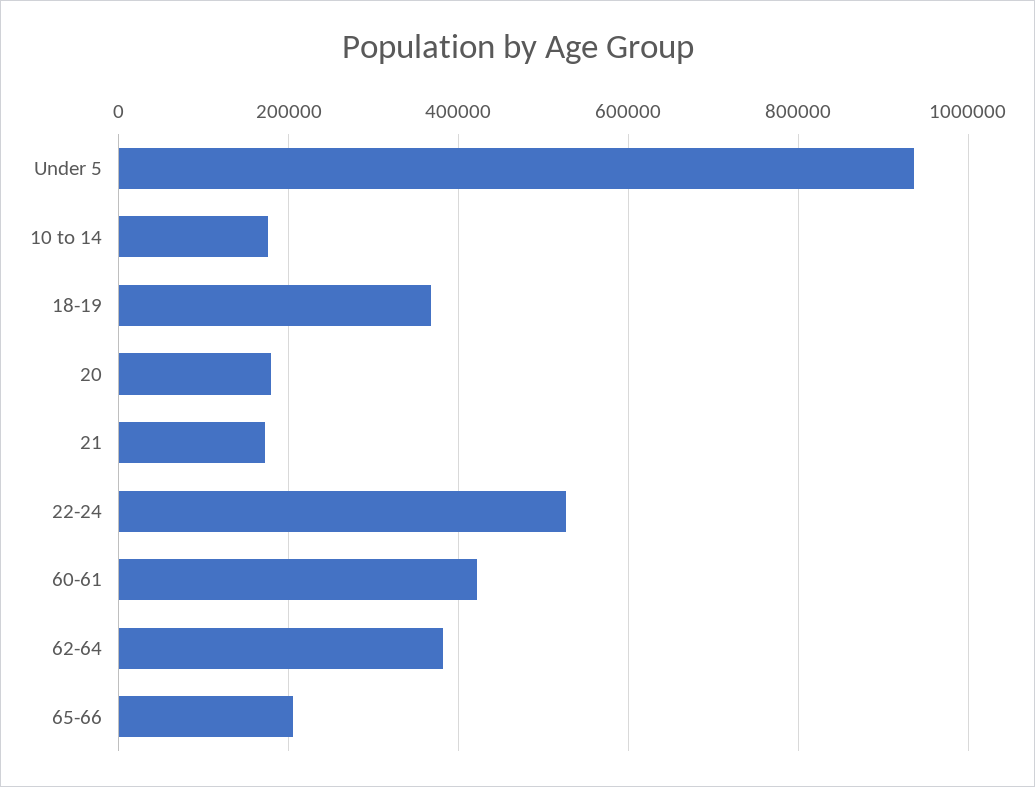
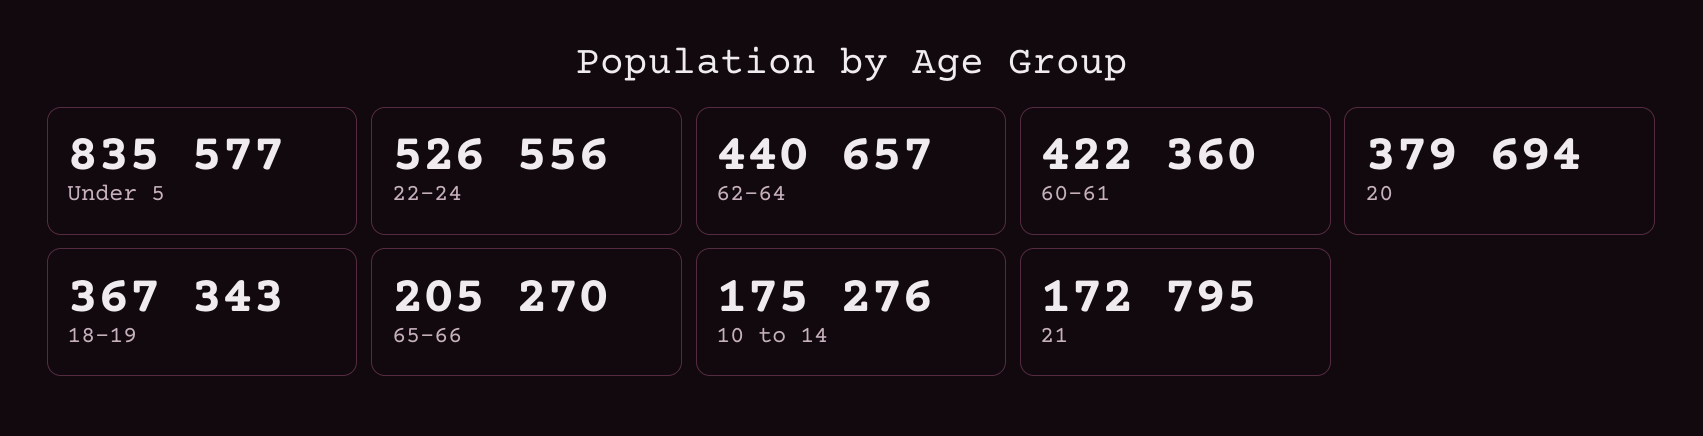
  {
-   "Under 5": 940000,
+   "Under 5": 835577,
    "10 to 14": 175276,
    "18-19": 367343,
-   "20": 180000,
+   "20": 379694,
    "21": 172795,
    "22-24": 526556,
    "60-61": 422360,
-   "62-64": 380000,
+   "62-64": 440657,
    "65-66": 205270
  }

